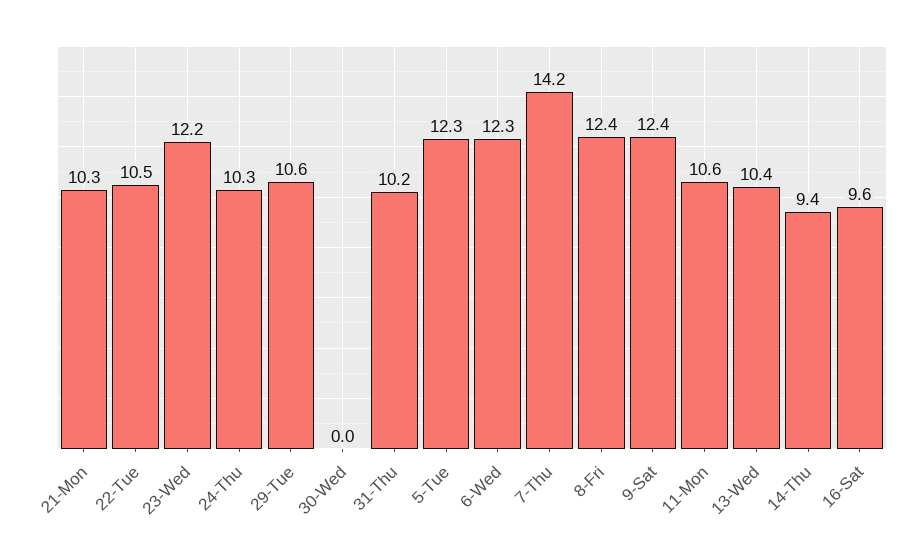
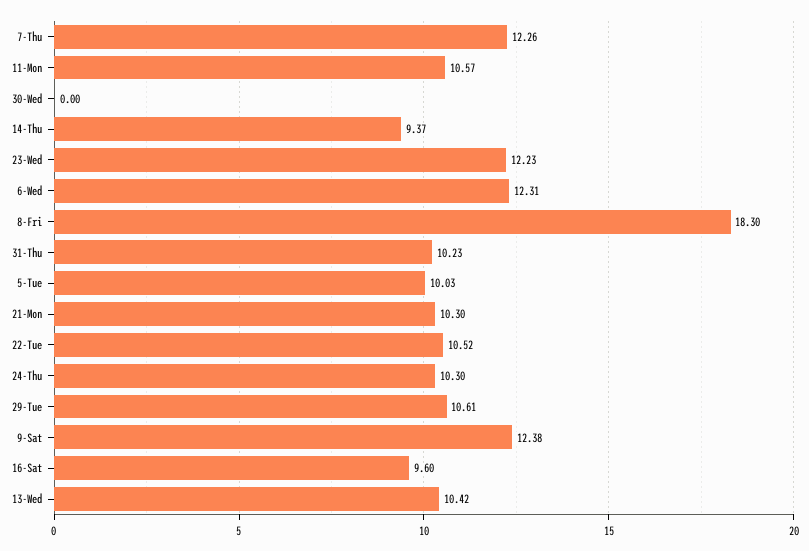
  {
    "21-Mon": 10.3,
    "22-Tue": 10.52,
    "23-Wed": 12.23,
    "24-Thu": 10.3,
    "29-Tue": 10.61,
    "30-Wed": 0,
    "31-Thu": 10.23,
-   "5-Tue": 12.3,
+   "5-Tue": 10.03,
    "6-Wed": 12.31,
-   "7-Thu": 14.2,
+   "7-Thu": 12.26,
-   "8-Fri": 12.4,
+   "8-Fri": 18.3,
    "9-Sat": 12.38,
    "11-Mon": 10.57,
    "13-Wed": 10.42,
    "14-Thu": 9.37,
    "16-Sat": 9.6
  }

